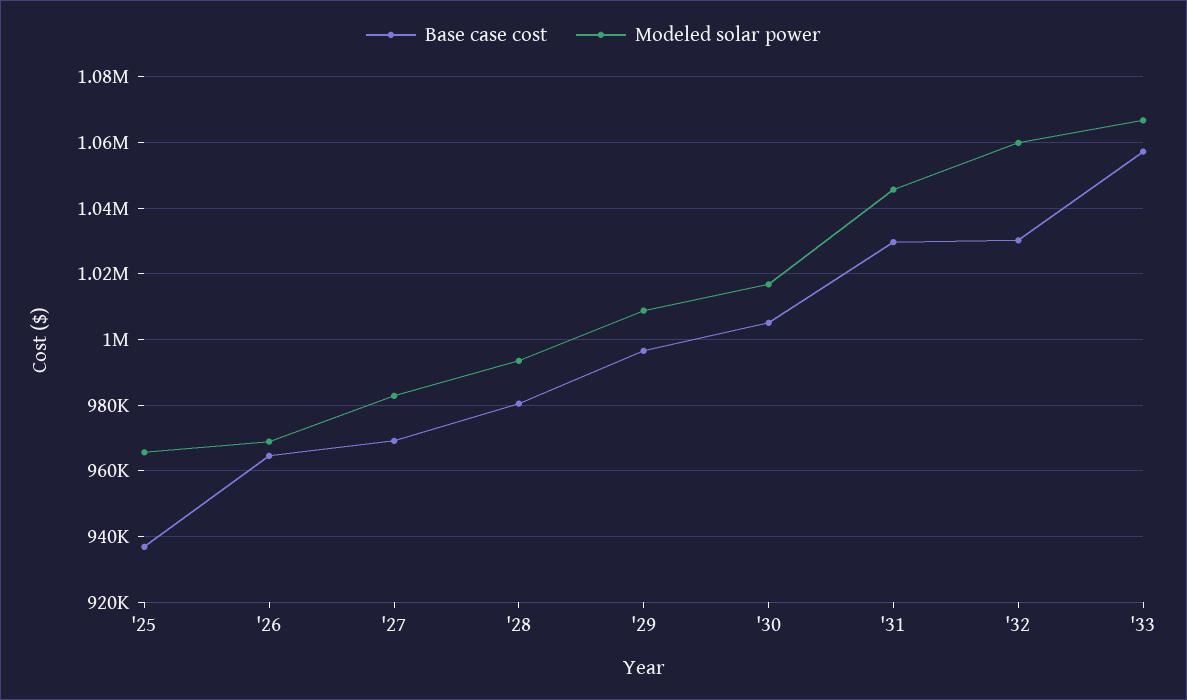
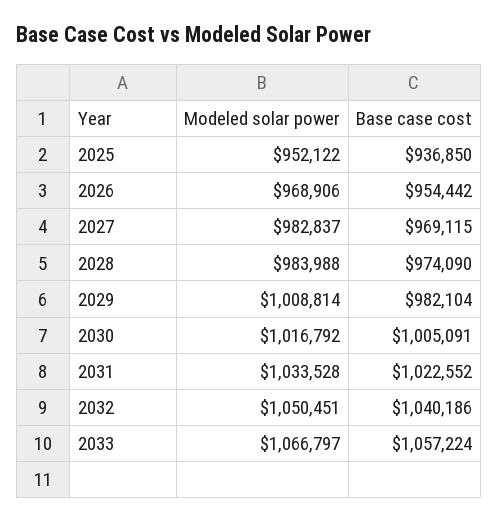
  {
    "Base case cost": {
      "'25": 936850,
-     "'26": 964000,
+     "'26": 954442,
      "'27": 969115,
-     "'28": 980000,
+     "'28": 974090,
-     "'29": 996000,
+     "'29": 982104,
      "'30": 1005091,
-     "'31": 1030000,
+     "'31": 1022552,
-     "'32": 1030000,
+     "'32": 1040186,
      "'33": 1057224
    },
    "Modeled solar power": {
-     "'25": 966000,
+     "'25": 952122,
      "'26": 968906,
      "'27": 982837,
-     "'28": 994000,
+     "'28": 983988,
      "'29": 1008814,
      "'30": 1016792,
-     "'31": 1046000,
+     "'31": 1033528,
-     "'32": 1060000,
+     "'32": 1050451,
      "'33": 1066797
    }
  }

